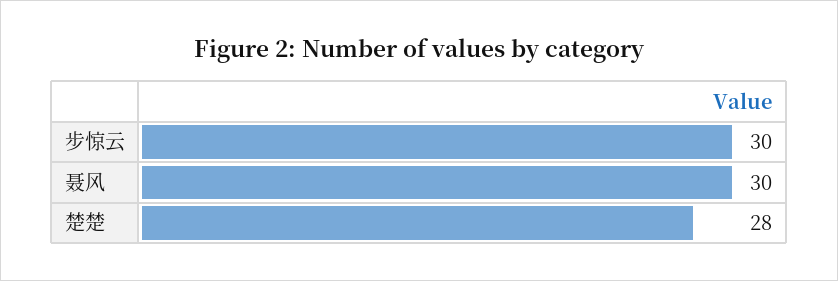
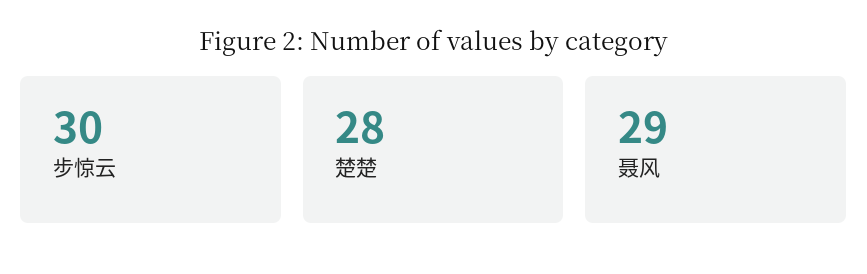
  {
    "步惊云": 30,
-   "聂风": 30,
+   "聂风": 29,
    "楚楚": 28
  }

